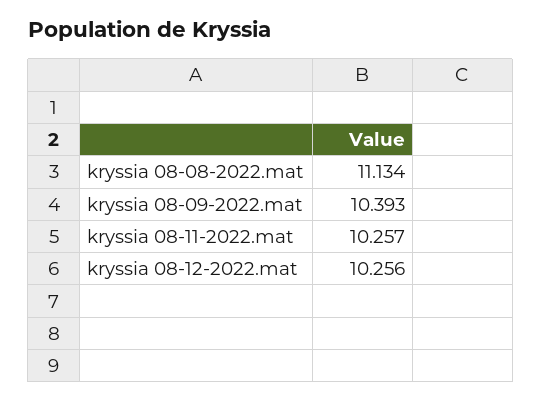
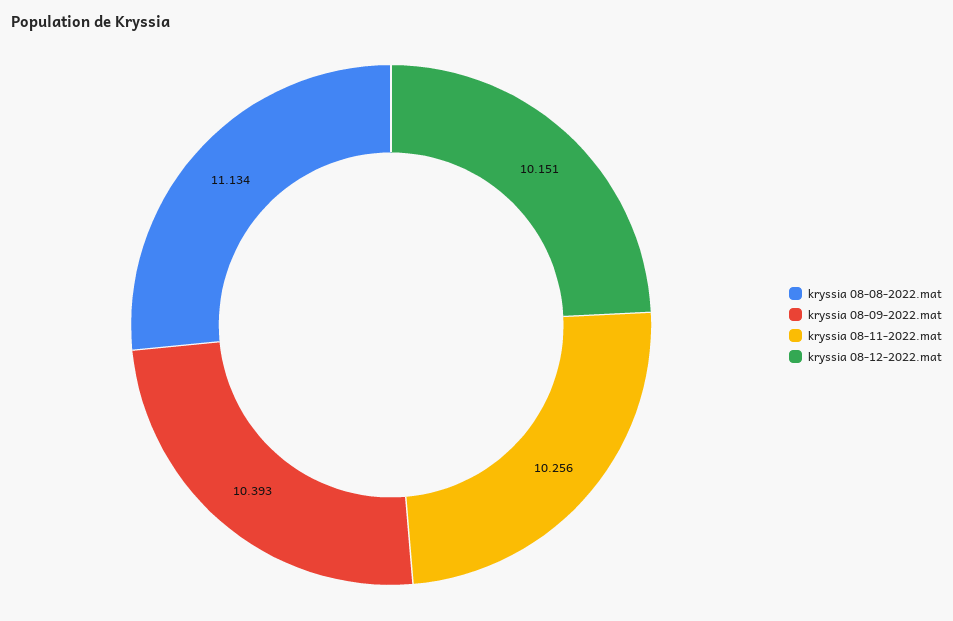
  {
    "kryssia 08-08-2022.mat": 11.134,
    "kryssia 08-09-2022.mat": 10.393,
-   "kryssia 08-11-2022.mat": 10.257,
+   "kryssia 08-11-2022.mat": 10.256,
-   "kryssia 08-12-2022.mat": 10.256
+   "kryssia 08-12-2022.mat": 10.151
  }

